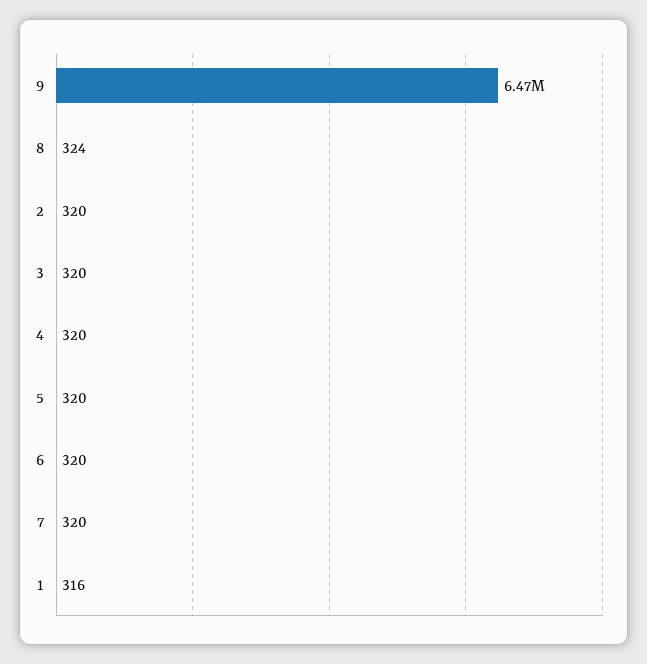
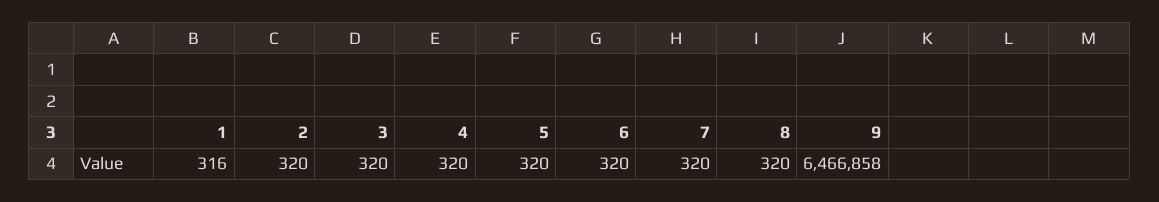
  {
    "9": 6466858,
-   "8": 324,
+   "8": 320,
    "2": 320,
    "3": 320,
    "4": 320,
    "5": 320,
    "6": 320,
    "7": 320,
    "1": 316
  }

